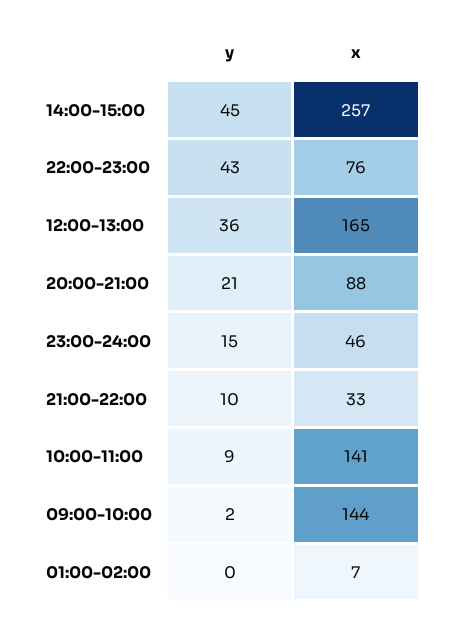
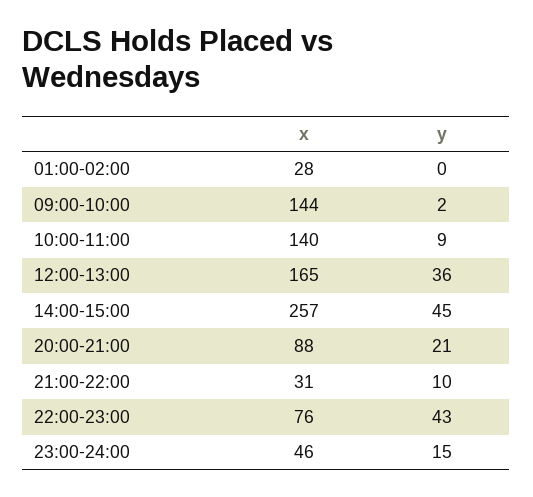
  {
    "y": {
      "14:00-15:00": 45,
      "22:00-23:00": 43,
      "12:00-13:00": 36,
      "20:00-21:00": 21,
      "23:00-24:00": 15,
      "21:00-22:00": 10,
      "10:00-11:00": 9,
      "09:00-10:00": 2,
      "01:00-02:00": 0
    },
    "x": {
      "14:00-15:00": 257,
      "22:00-23:00": 76,
      "12:00-13:00": 165,
      "20:00-21:00": 88,
      "23:00-24:00": 46,
-     "21:00-22:00": 33,
+     "21:00-22:00": 31,
-     "10:00-11:00": 141,
+     "10:00-11:00": 140,
      "09:00-10:00": 144,
-     "01:00-02:00": 7
+     "01:00-02:00": 28
    }
  }

